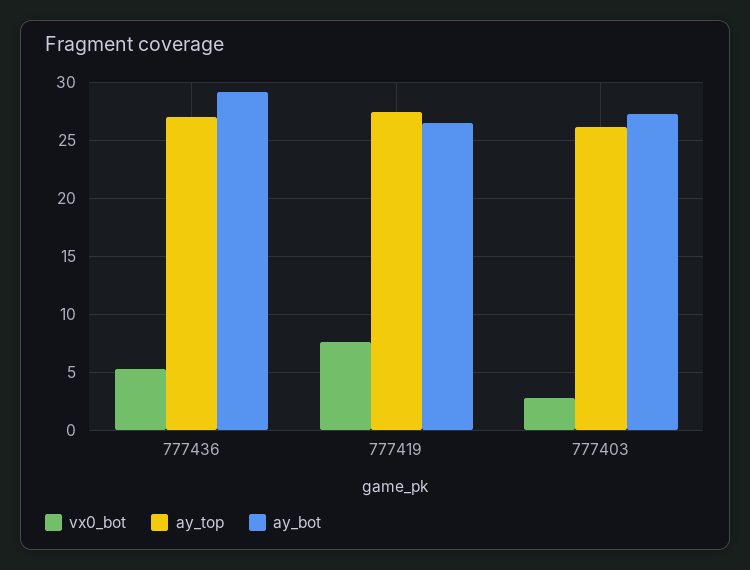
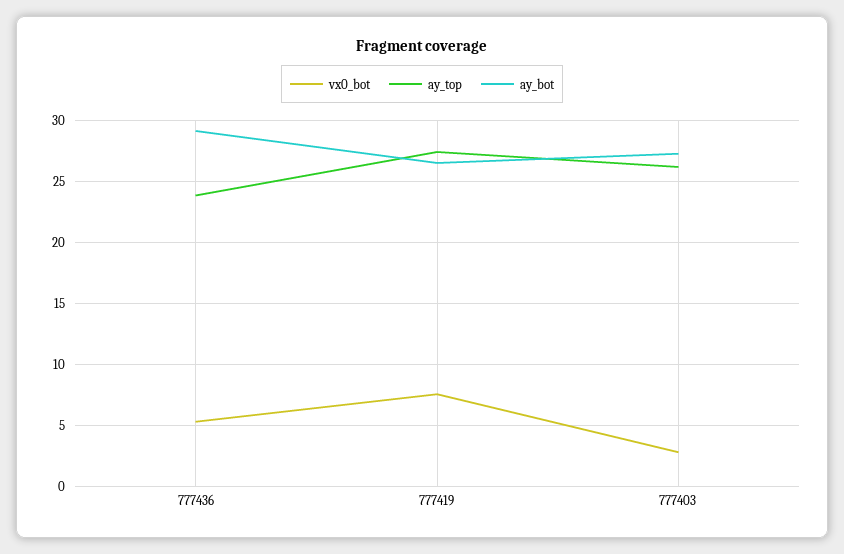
  {
    "vx0_bot": {
      "777436": 5.5,
      "777419": 7.5,
      "777403": 3
    },
    "ay_top": {
-     "777436": 27,
+     "777436": 24,
      "777419": 27.5,
      "777403": 26
    },
    "ay_bot": {
      "777436": 29,
      "777419": 26.5,
      "777403": 27.5
    }
  }

